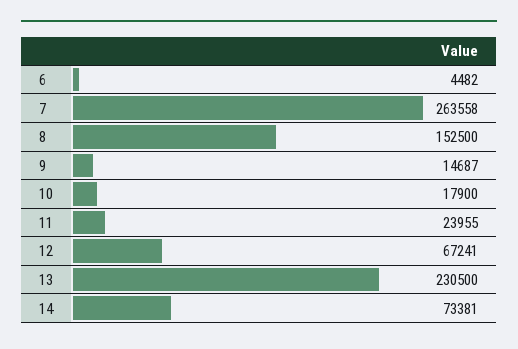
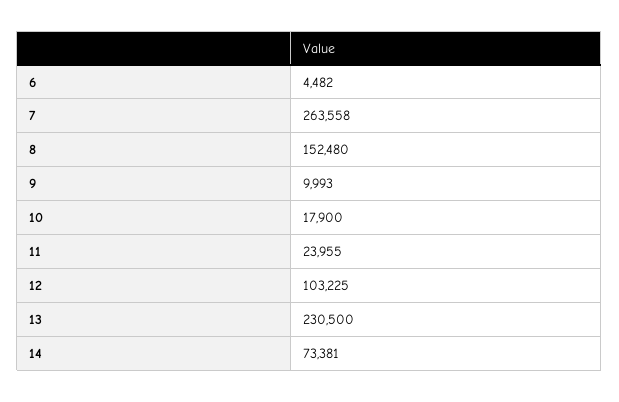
  {
    "6": 4482,
    "7": 263558,
-   "8": 152500,
+   "8": 152480,
-   "9": 14687,
+   "9": 9993,
    "10": 17900,
    "11": 23955,
-   "12": 67241,
+   "12": 103225,
    "13": 230500,
    "14": 73381
  }

